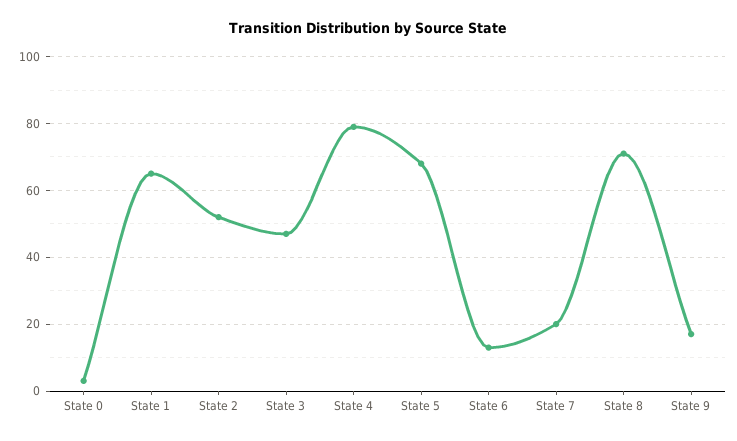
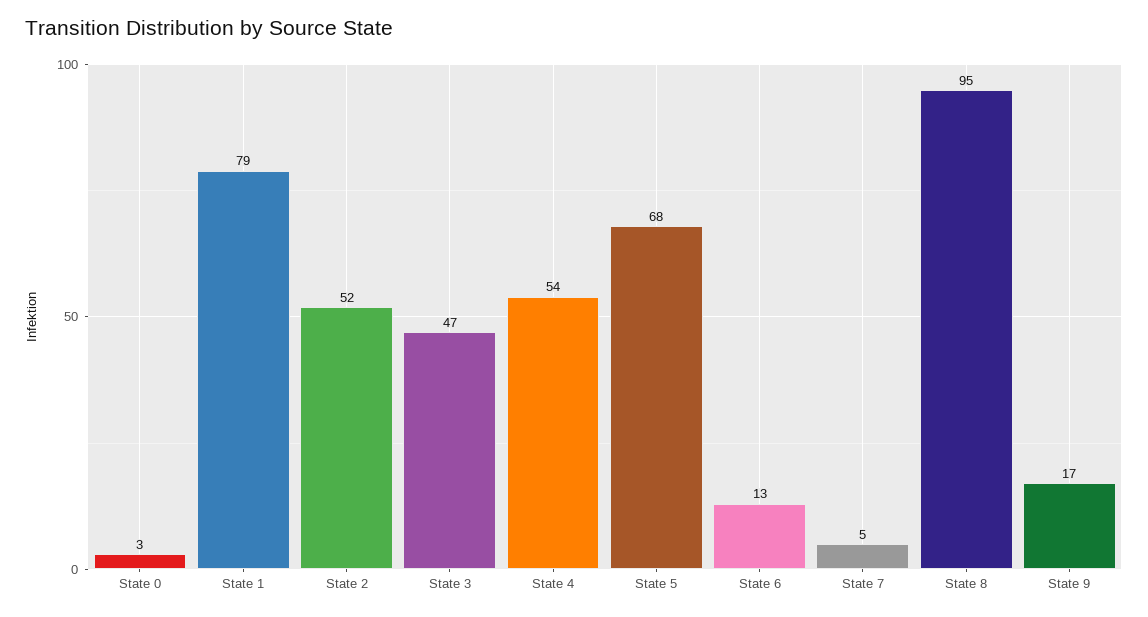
  {
    "State 0": 3,
-   "State 1": 65,
+   "State 1": 79,
    "State 2": 52,
    "State 3": 47,
-   "State 4": 80,
+   "State 4": 54,
    "State 5": 68,
    "State 6": 13,
-   "State 7": 20,
+   "State 7": 5,
-   "State 8": 70,
+   "State 8": 95,
    "State 9": 17
  }

